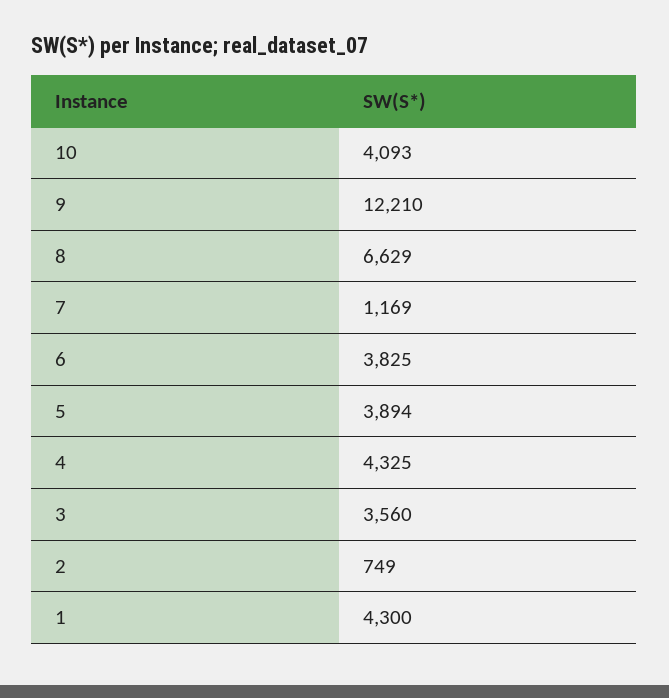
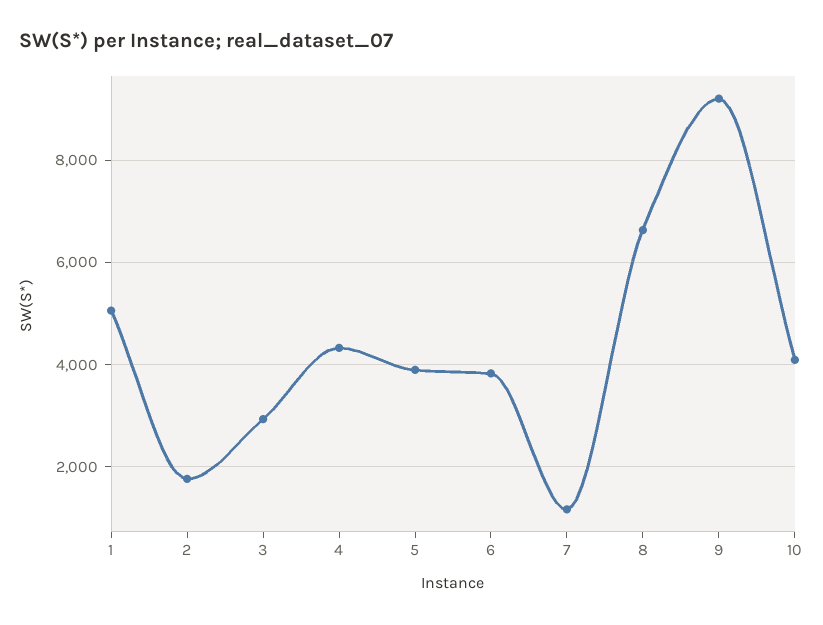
  {
    "10": 4093,
-   "9": 12210,
+   "9": 9200,
    "8": 6629,
    "7": 1169,
    "6": 3825,
    "5": 3894,
    "4": 4325,
-   "3": 3560,
+   "3": 3000,
-   "2": 749,
+   "2": 1800,
-   "1": 4300
+   "1": 5000
  }

